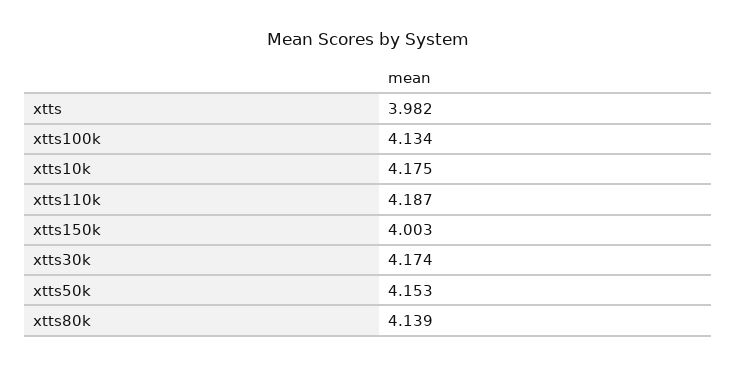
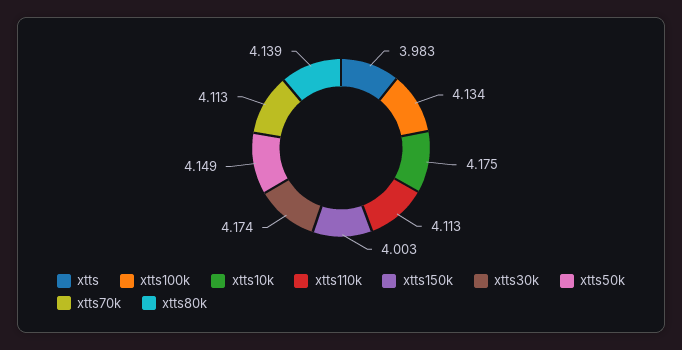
  {
-   "xtts": 3.982,
+   "xtts": 3.983,
    "xtts100k": 4.134,
    "xtts10k": 4.175,
-   "xtts110k": 4.187,
+   "xtts110k": 4.113,
    "xtts150k": 4.003,
    "xtts30k": 4.174,
-   "xtts50k": 4.153,
+   "xtts50k": 4.149,
-   "xtts80k": 4.139
+   "xtts80k": 4.139,
+   "xtts70k": 4.113
  }

